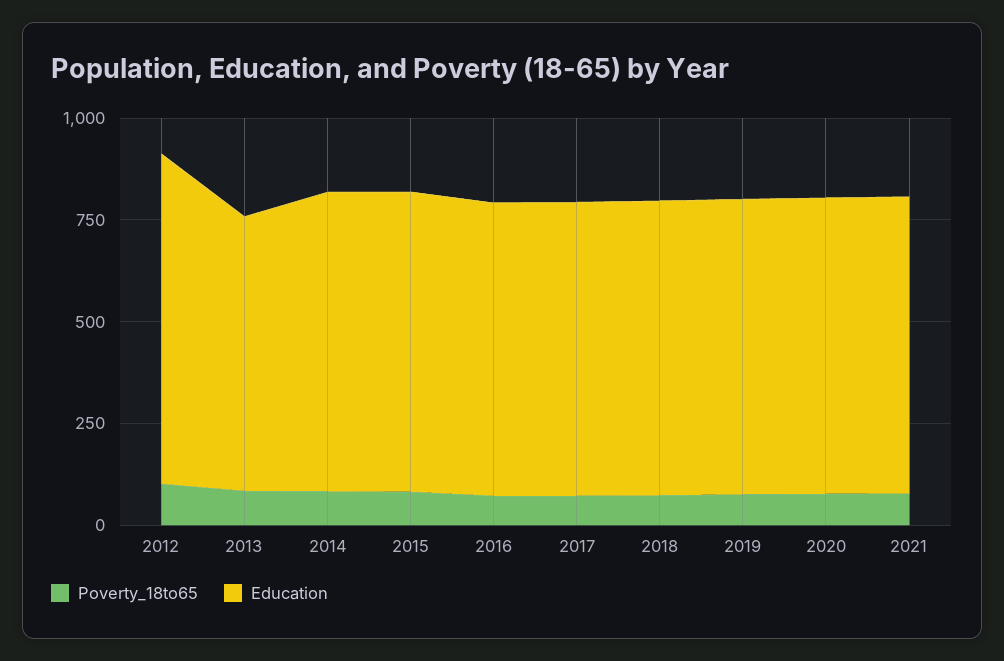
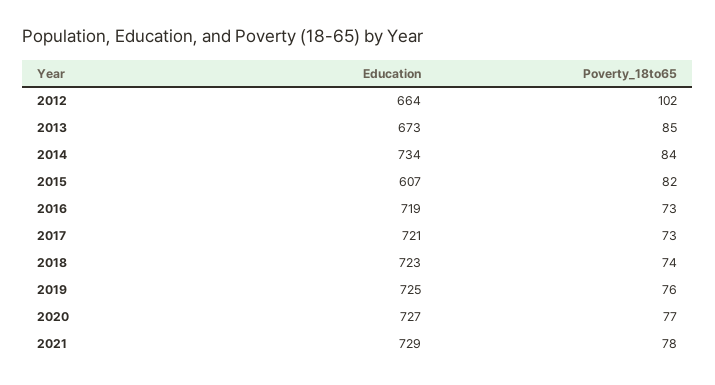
  {
    "Poverty_18to65": {
      "2012": 102,
      "2013": 85,
      "2014": 84,
      "2015": 82,
      "2016": 73,
      "2017": 73,
      "2018": 74,
      "2019": 76,
      "2020": 77,
      "2021": 78
    },
    "Education": {
-     "2012": 800,
+     "2012": 664,
      "2013": 673,
      "2014": 734,
-     "2015": 750,
+     "2015": 607,
      "2016": 719,
      "2017": 721,
      "2018": 723,
      "2019": 725,
      "2020": 727,
      "2021": 729
    }
  }

